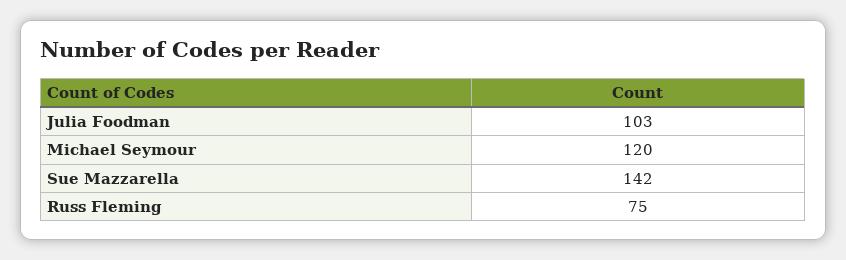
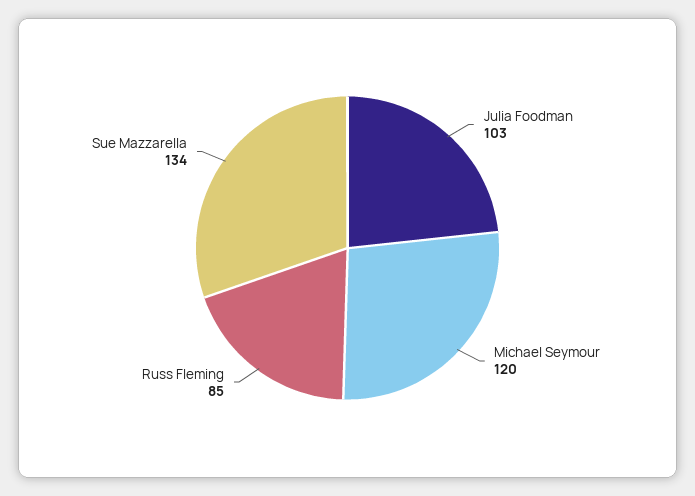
  {
    "Julia Foodman": 103,
    "Michael Seymour": 120,
-   "Sue Mazzarella": 142,
+   "Sue Mazzarella": 134,
-   "Russ Fleming": 75
+   "Russ Fleming": 85
  }

